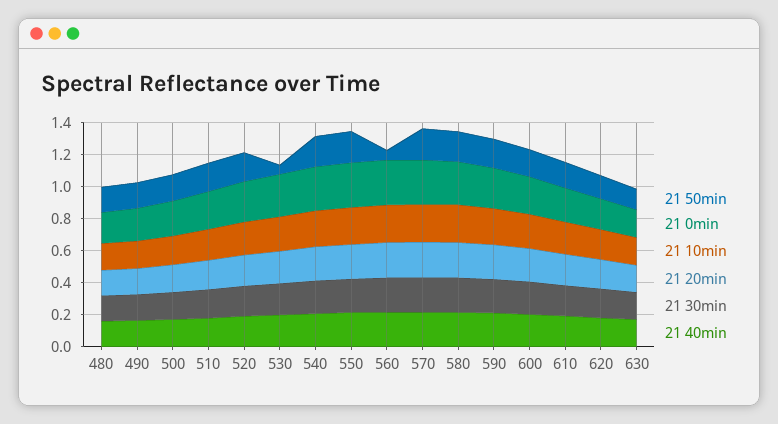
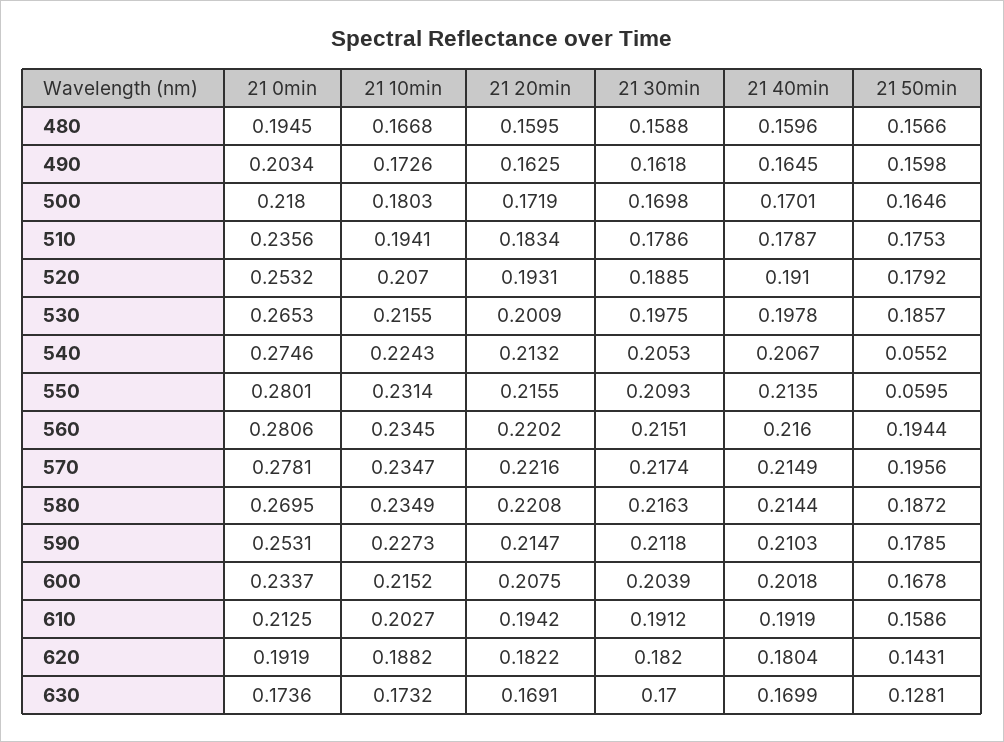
  {
    "21 50min": {
      "480": 0.1566,
      "490": 0.1598,
      "500": 0.1646,
      "510": 0.1753,
      "520": 0.1792,
-     "530": 0.05,
+     "530": 0.1857,
-     "540": 0.2,
+     "540": 0.0552,
-     "550": 0.2,
+     "550": 0.0595,
-     "560": 0.05,
+     "560": 0.1944,
      "570": 0.1956,
      "580": 0.1872,
      "590": 0.1785,
      "600": 0.1678,
      "610": 0.1586,
      "620": 0.1431,
      "630": 0.1281
    },
    "21 0min": {
      "480": 0.1945,
      "490": 0.2034,
      "500": 0.218,
      "510": 0.2356,
      "520": 0.2532,
      "530": 0.2653,
      "540": 0.2746,
      "550": 0.2801,
      "560": 0.2806,
      "570": 0.2781,
      "580": 0.2695,
      "590": 0.2531,
      "600": 0.2337,
      "610": 0.2125,
      "620": 0.1919,
      "630": 0.1736
    },
    "21 10min": {
      "480": 0.1668,
      "490": 0.1726,
      "500": 0.1803,
      "510": 0.1941,
      "520": 0.207,
      "530": 0.2155,
      "540": 0.2243,
      "550": 0.2314,
      "560": 0.2345,
      "570": 0.2347,
      "580": 0.2349,
      "590": 0.2273,
      "600": 0.2152,
      "610": 0.2027,
      "620": 0.1882,
      "630": 0.1732
    },
    "21 20min": {
      "480": 0.1595,
      "490": 0.1625,
      "500": 0.1719,
      "510": 0.1834,
      "520": 0.1931,
      "530": 0.2009,
      "540": 0.2132,
      "550": 0.2155,
      "560": 0.2202,
      "570": 0.2216,
      "580": 0.2208,
      "590": 0.2147,
      "600": 0.2075,
      "610": 0.1942,
      "620": 0.1822,
      "630": 0.1691
    },
    "21 30min": {
      "480": 0.1588,
      "490": 0.1618,
      "500": 0.1698,
      "510": 0.1786,
      "520": 0.1885,
      "530": 0.1975,
      "540": 0.2053,
      "550": 0.2093,
      "560": 0.2151,
      "570": 0.2174,
      "580": 0.2163,
      "590": 0.2118,
      "600": 0.2039,
      "610": 0.1912,
      "620": 0.182,
      "630": 0.17
    },
    "21 40min": {
      "480": 0.1596,
      "490": 0.1645,
      "500": 0.1701,
      "510": 0.1787,
      "520": 0.191,
      "530": 0.1978,
      "540": 0.2067,
      "550": 0.2135,
      "560": 0.216,
      "570": 0.2149,
      "580": 0.2144,
      "590": 0.2103,
      "600": 0.2018,
      "610": 0.1919,
      "620": 0.1804,
      "630": 0.1699
    }
  }

